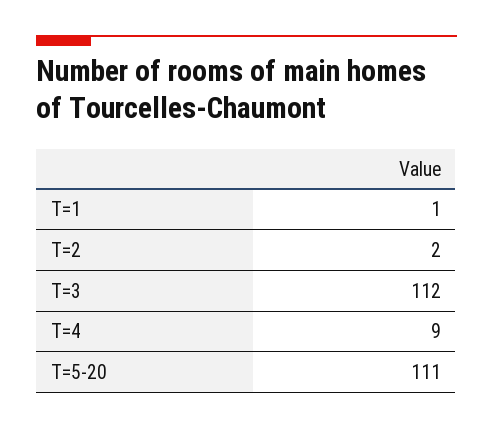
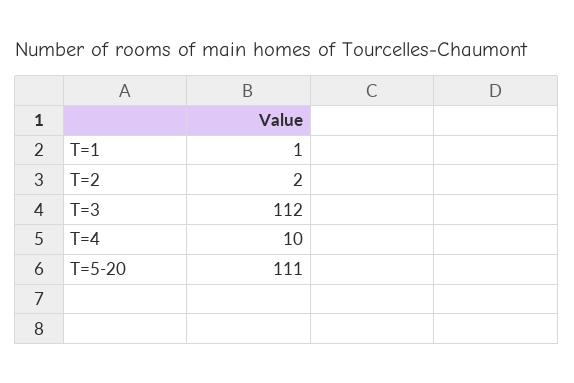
  {
    "T=1": 1,
    "T=2": 2,
    "T=3": 112,
-   "T=4": 9,
+   "T=4": 10,
    "T=5-20": 111
  }

